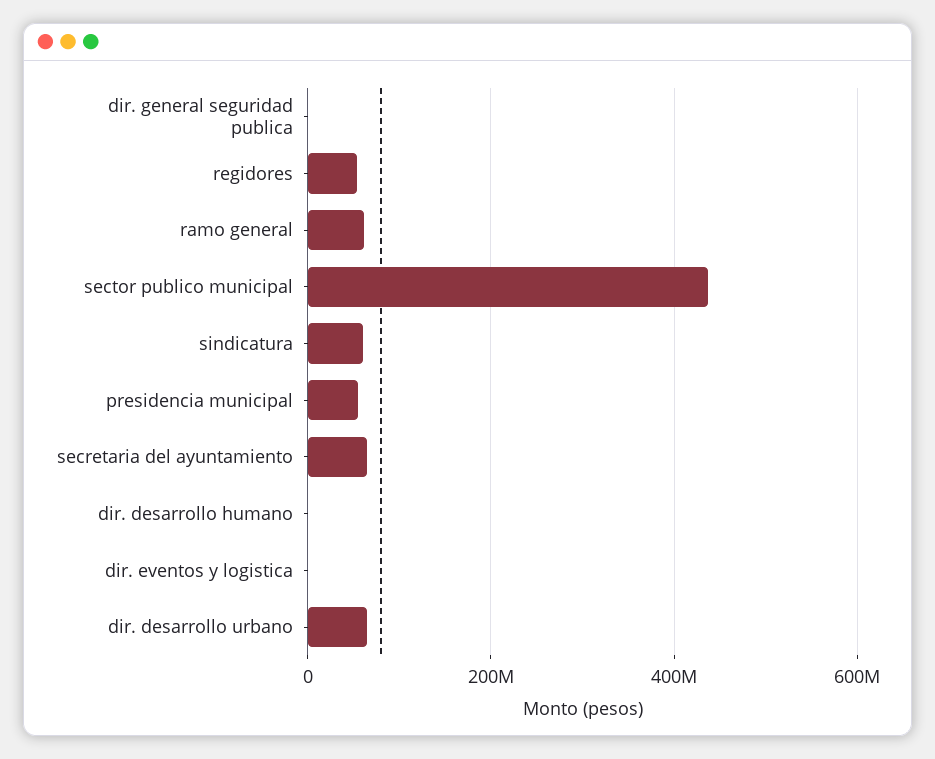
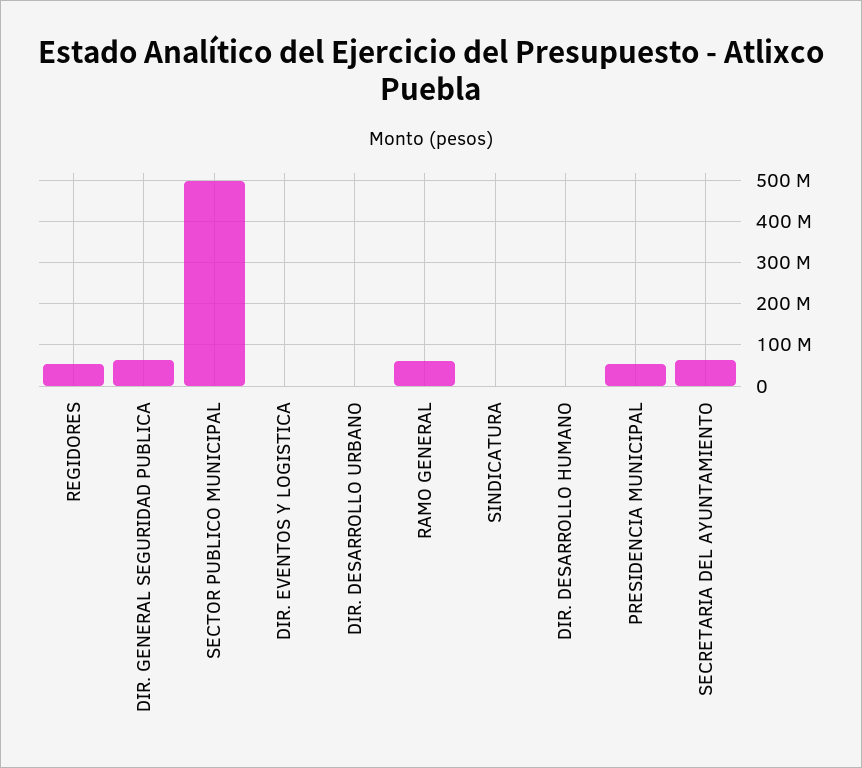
  {
-   "dir. general seguridad publica": 0,
+   "dir. general seguridad publica": 60000000,
    "regidores": 60000000,
    "ramo general": 60000000,
-   "sector publico municipal": 440000000,
+   "sector publico municipal": 500000000,
-   "sindicatura": 60000000,
+   "sindicatura": 0,
    "presidencia municipal": 60000000,
    "secretaria del ayuntamiento": 60000000,
    "dir. desarrollo humano": 0,
    "dir. eventos y logistica": 0,
-   "dir. desarrollo urbano": 60000000
+   "dir. desarrollo urbano": 0
  }

